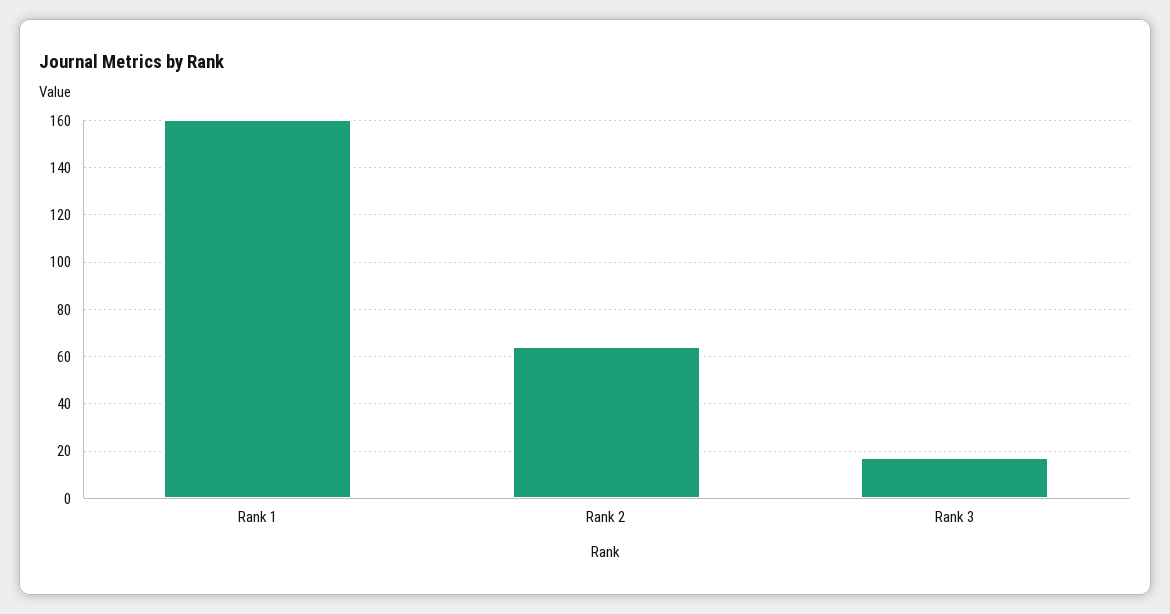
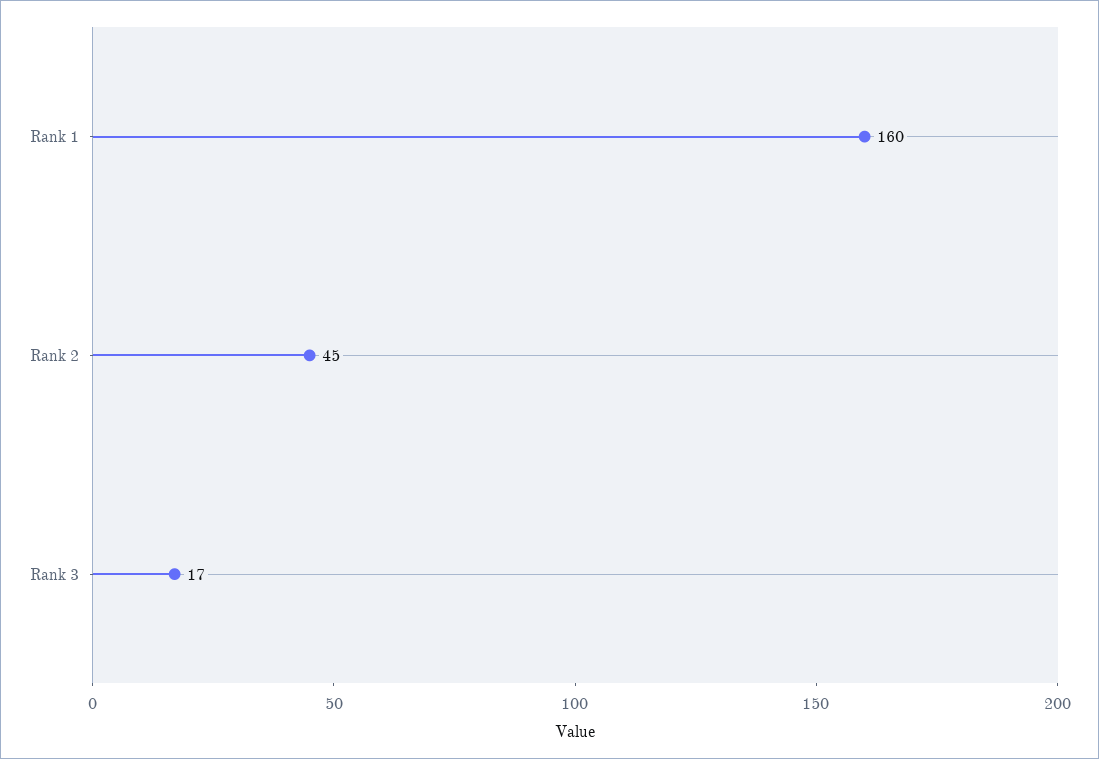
  {
    "Rank 1": 160,
-   "Rank 2": 65,
+   "Rank 2": 45,
    "Rank 3": 17
  }

